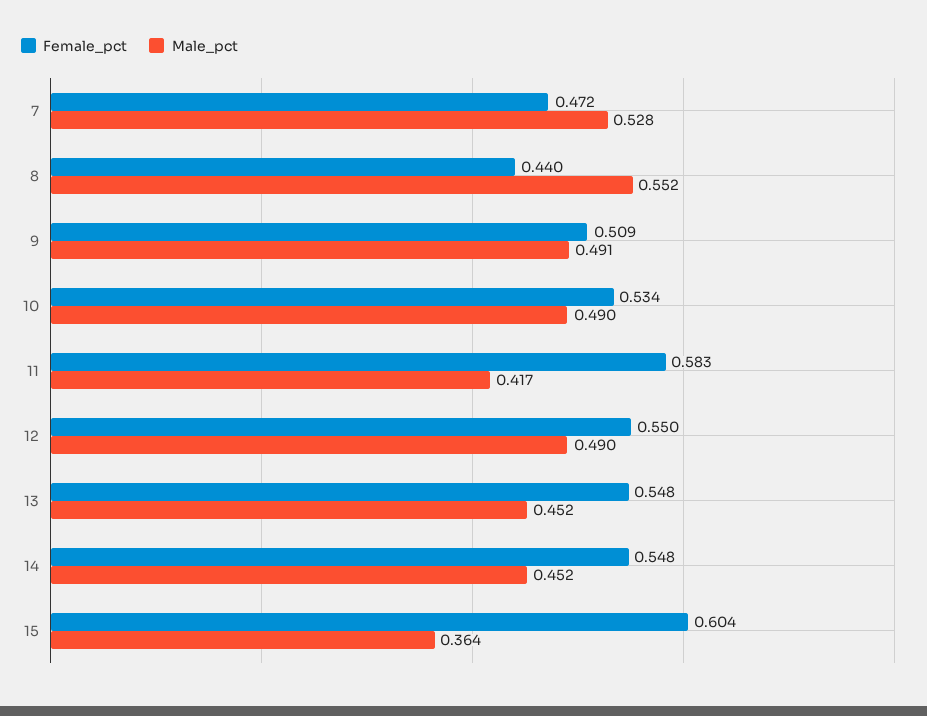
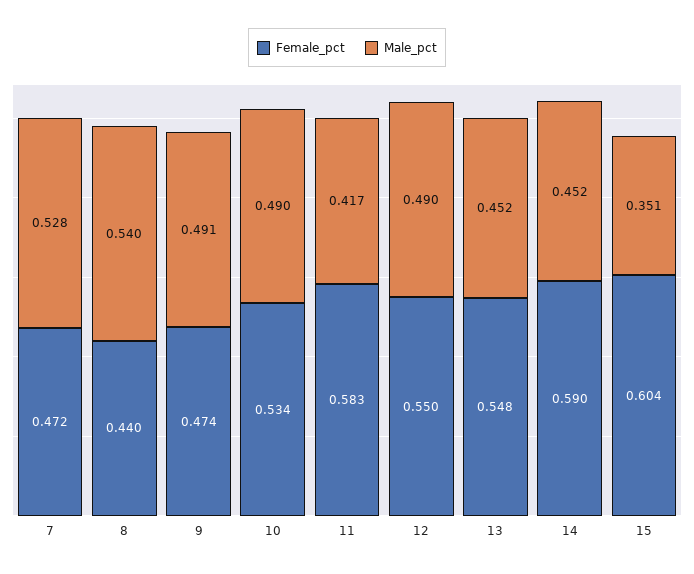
  {
    "Female_pct": {
      "7": 0.472,
      "8": 0.44,
-     "9": 0.509,
+     "9": 0.474,
      "10": 0.534,
      "11": 0.583,
      "12": 0.55,
      "13": 0.548,
-     "14": 0.548,
+     "14": 0.59,
      "15": 0.604
    },
    "Male_pct": {
      "7": 0.528,
-     "8": 0.552,
+     "8": 0.54,
      "9": 0.491,
      "10": 0.49,
      "11": 0.417,
      "12": 0.49,
      "13": 0.452,
      "14": 0.452,
-     "15": 0.364
+     "15": 0.351
    }
  }

